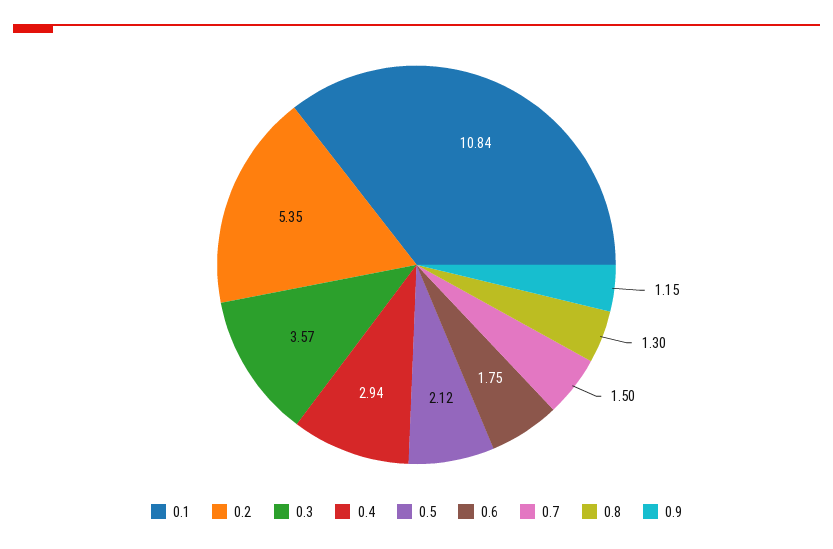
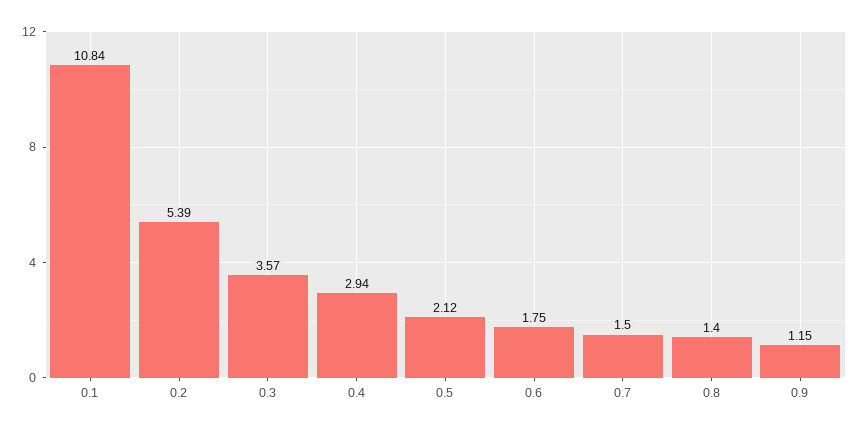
  {
    "0.1": 10.84,
-   "0.2": 5.35,
+   "0.2": 5.39,
    "0.3": 3.57,
    "0.4": 2.94,
    "0.5": 2.12,
    "0.6": 1.75,
    "0.7": 1.5,
-   "0.8": 1.3,
+   "0.8": 1.4,
    "0.9": 1.15
  }

